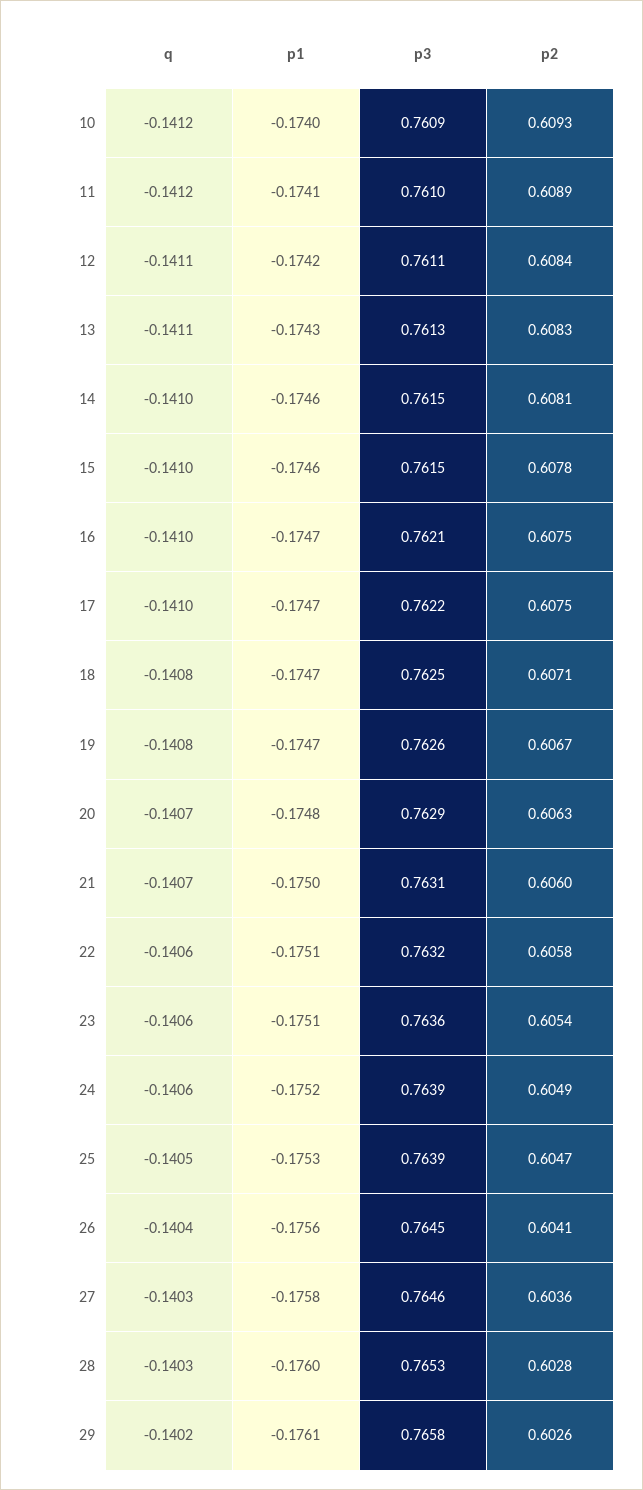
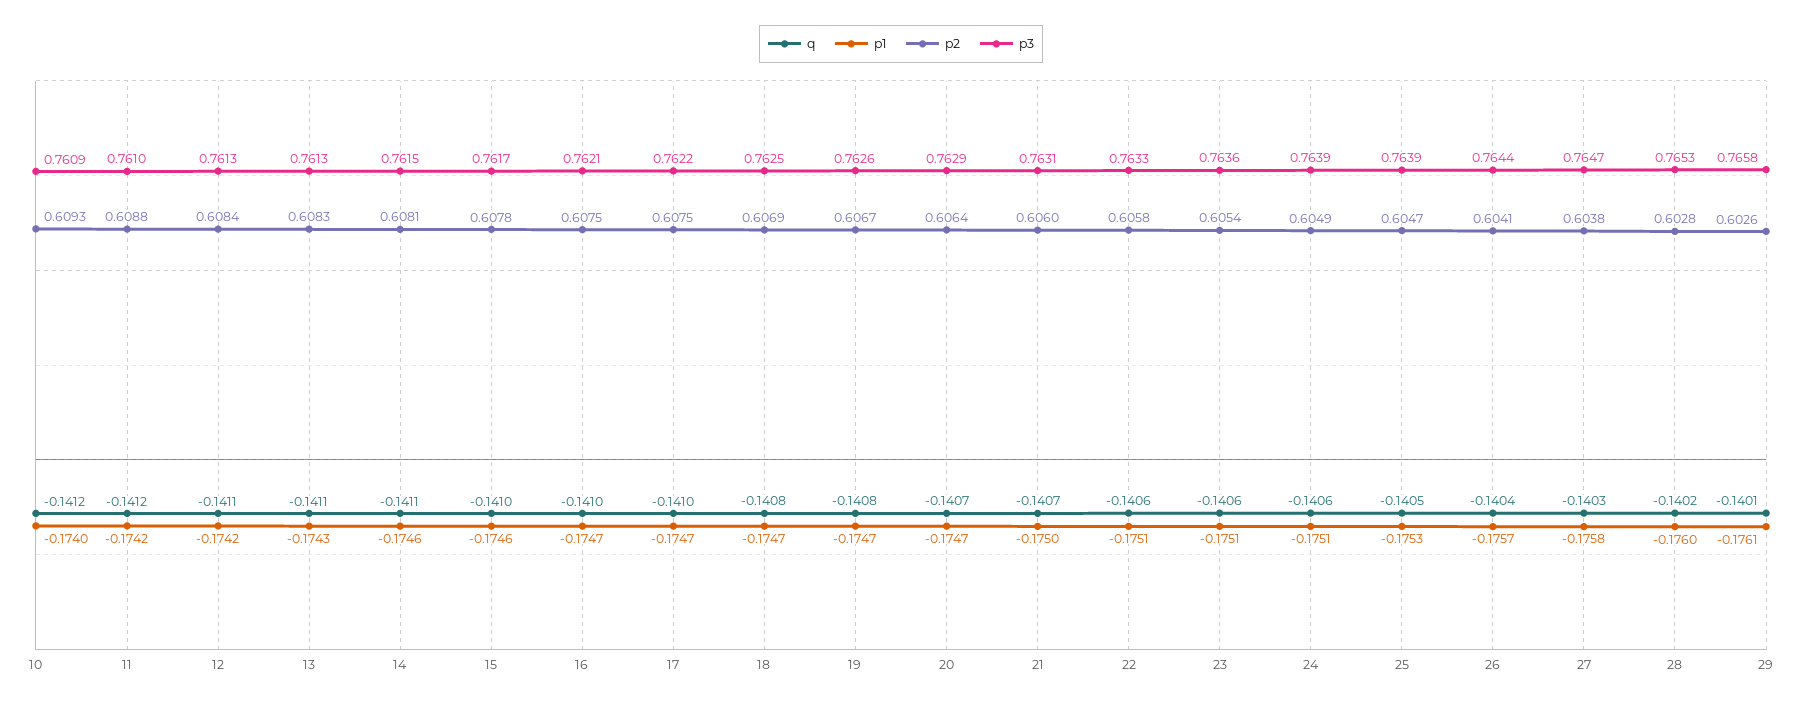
  {
    "q": {
      "10": -0.1412,
      "11": -0.1412,
      "12": -0.1411,
      "13": -0.1411,
-     "14": -0.141,
+     "14": -0.1411,
      "15": -0.141,
      "16": -0.141,
      "17": -0.141,
      "18": -0.1408,
      "19": -0.1408,
      "20": -0.1407,
      "21": -0.1407,
      "22": -0.1406,
      "23": -0.1406,
      "24": -0.1406,
      "25": -0.1405,
      "26": -0.1404,
      "27": -0.1403,
-     "28": -0.1403,
+     "28": -0.1402,
-     "29": -0.1402
+     "29": -0.1401
    },
    "p1": {
      "10": -0.174,
-     "11": -0.1741,
+     "11": -0.1742,
      "12": -0.1742,
      "13": -0.1743,
      "14": -0.1746,
      "15": -0.1746,
      "16": -0.1747,
      "17": -0.1747,
      "18": -0.1747,
      "19": -0.1747,
-     "20": -0.1748,
+     "20": -0.1747,
      "21": -0.175,
      "22": -0.1751,
      "23": -0.1751,
-     "24": -0.1752,
+     "24": -0.1751,
      "25": -0.1753,
-     "26": -0.1756,
+     "26": -0.1757,
      "27": -0.1758,
      "28": -0.176,
      "29": -0.1761
    },
    "p3": {
      "10": 0.7609,
      "11": 0.761,
-     "12": 0.7611,
+     "12": 0.7613,
      "13": 0.7613,
      "14": 0.7615,
-     "15": 0.7615,
+     "15": 0.7617,
      "16": 0.7621,
      "17": 0.7622,
      "18": 0.7625,
      "19": 0.7626,
      "20": 0.7629,
      "21": 0.7631,
-     "22": 0.7632,
+     "22": 0.7633,
      "23": 0.7636,
      "24": 0.7639,
      "25": 0.7639,
-     "26": 0.7645,
+     "26": 0.7644,
-     "27": 0.7646,
+     "27": 0.7647,
      "28": 0.7653,
      "29": 0.7658
    },
    "p2": {
      "10": 0.6093,
-     "11": 0.6089,
+     "11": 0.6088,
      "12": 0.6084,
      "13": 0.6083,
      "14": 0.6081,
      "15": 0.6078,
      "16": 0.6075,
      "17": 0.6075,
-     "18": 0.6071,
+     "18": 0.6069,
      "19": 0.6067,
-     "20": 0.6063,
+     "20": 0.6064,
      "21": 0.606,
      "22": 0.6058,
      "23": 0.6054,
      "24": 0.6049,
      "25": 0.6047,
      "26": 0.6041,
-     "27": 0.6036,
+     "27": 0.6038,
      "28": 0.6028,
      "29": 0.6026
    }
  }

